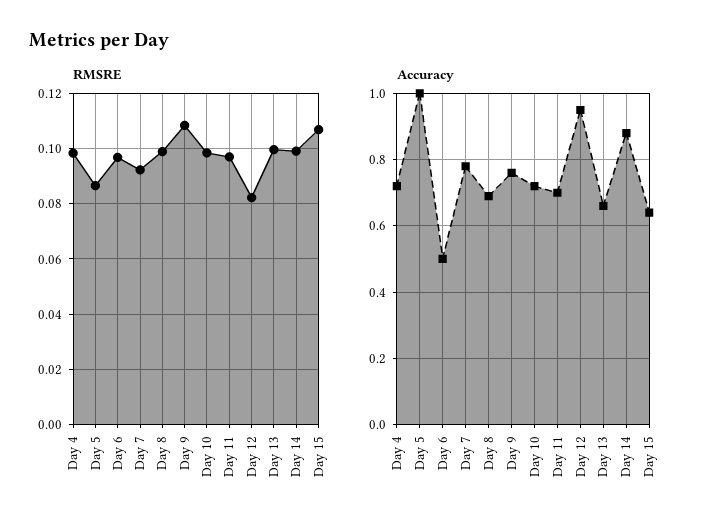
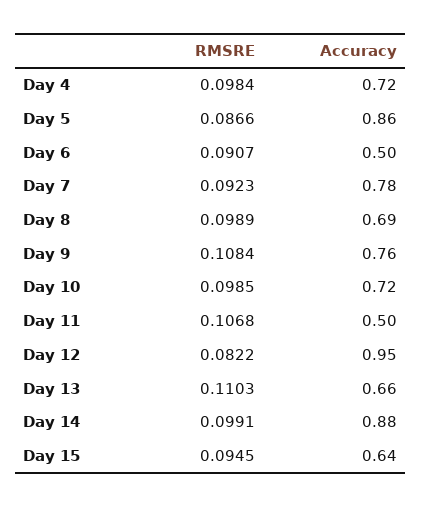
  {
    "RMSRE": {
      "Day 4": 0.0984,
      "Day 5": 0.0866,
-     "Day 6": 0.0975,
+     "Day 6": 0.0907,
      "Day 7": 0.0923,
      "Day 8": 0.0989,
      "Day 9": 0.1084,
      "Day 10": 0.0985,
-     "Day 11": 0.0975,
+     "Day 11": 0.1068,
      "Day 12": 0.0822,
-     "Day 13": 0.1,
+     "Day 13": 0.1103,
      "Day 14": 0.0991,
-     "Day 15": 0.1075
+     "Day 15": 0.0945
    },
    "Accuracy": {
      "Day 4": 0.72,
-     "Day 5": 1,
+     "Day 5": 0.86,
      "Day 6": 0.5,
      "Day 7": 0.78,
      "Day 8": 0.69,
      "Day 9": 0.76,
      "Day 10": 0.72,
-     "Day 11": 0.7,
+     "Day 11": 0.5,
      "Day 12": 0.95,
      "Day 13": 0.66,
      "Day 14": 0.88,
      "Day 15": 0.64
    }
  }

